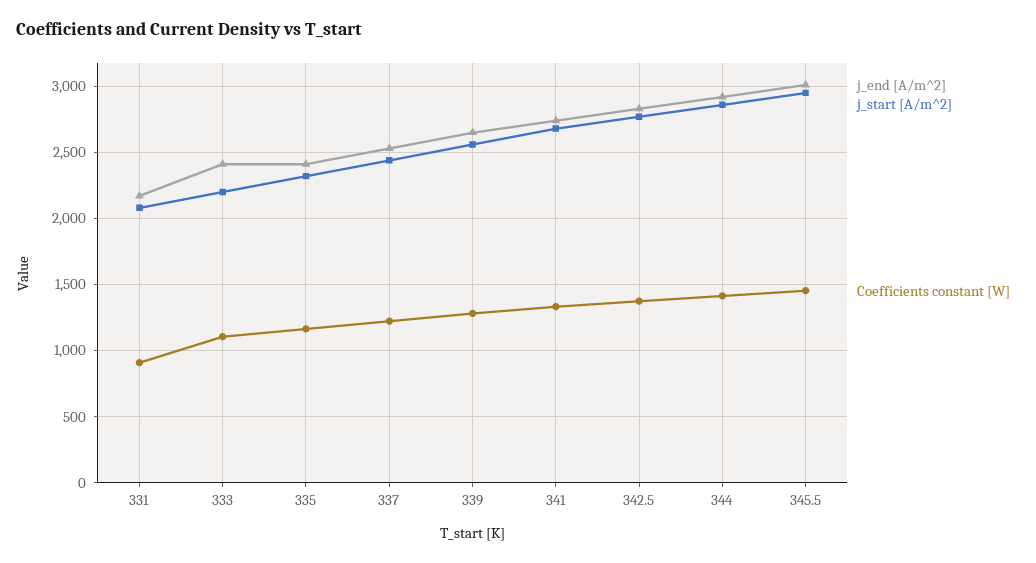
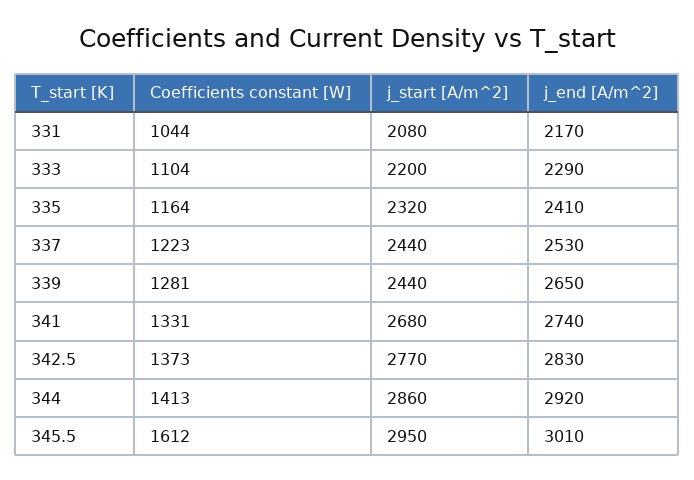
  {
    "j_end [A/m^2]": {
      "331": 2170,
-     "333": 2400,
+     "333": 2290,
      "335": 2410,
      "337": 2530,
      "339": 2650,
      "341": 2740,
      "342.5": 2830,
      "344": 2920,
      "345.5": 3010
    },
    "j_start [A/m^2]": {
      "331": 2080,
      "333": 2200,
      "335": 2320,
      "337": 2440,
-     "339": 2550,
+     "339": 2440,
      "341": 2680,
      "342.5": 2770,
      "344": 2860,
      "345.5": 2950
    },
    "Coefficients constant [W]": {
-     "331": 900,
+     "331": 1044,
      "333": 1104,
      "335": 1164,
      "337": 1223,
      "339": 1281,
      "341": 1331,
      "342.5": 1373,
      "344": 1413,
-     "345.5": 1450
+     "345.5": 1612
    }
  }

